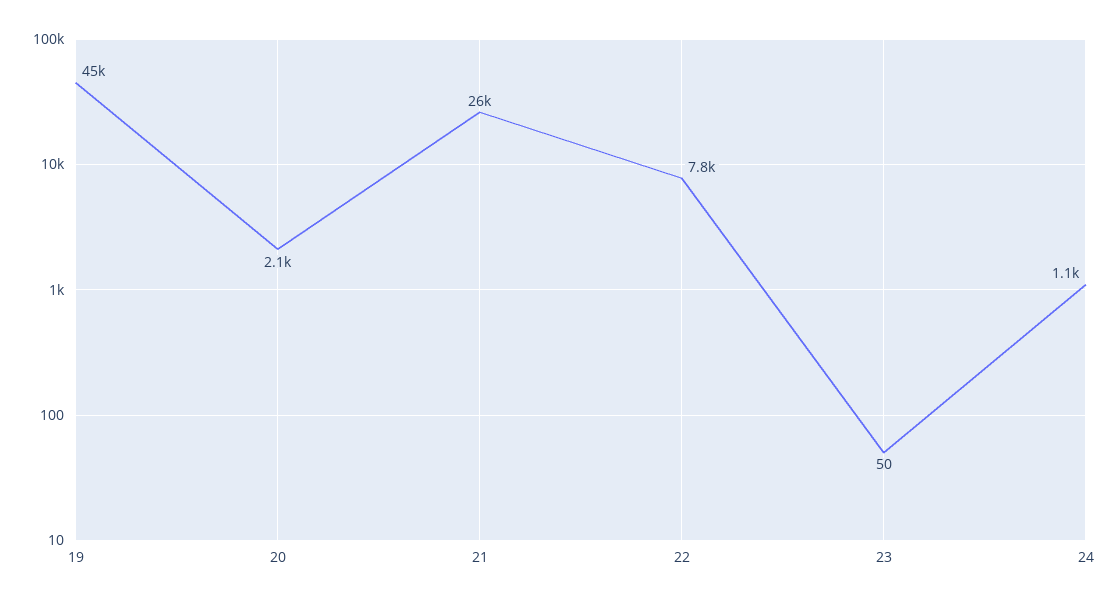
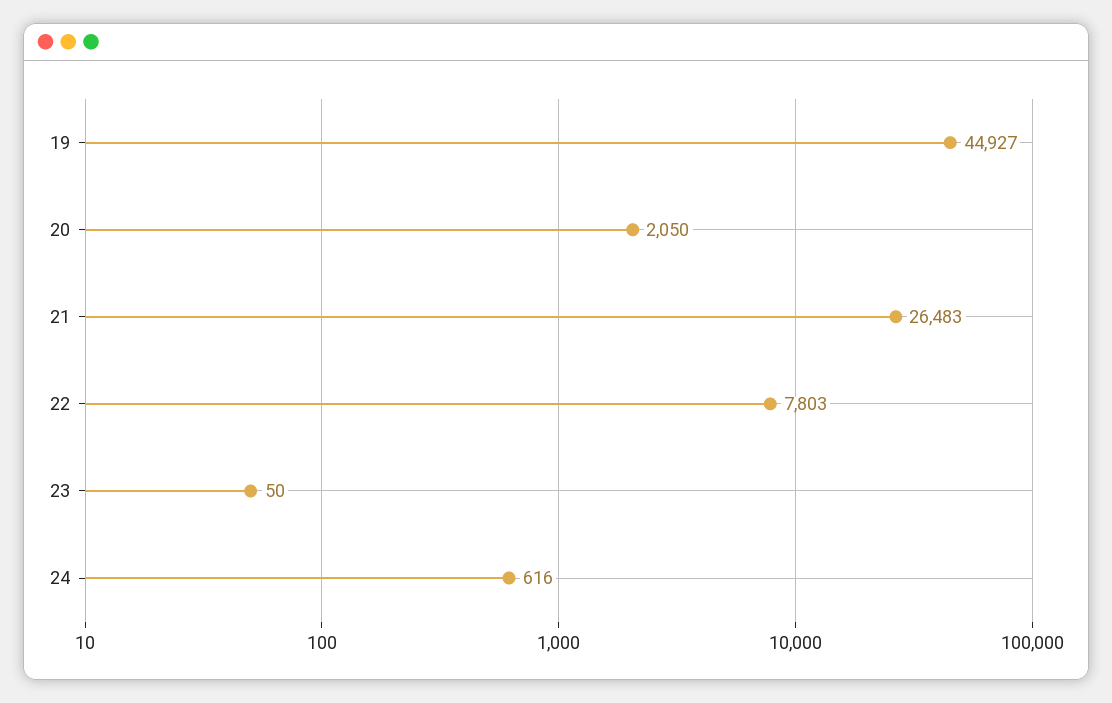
  {
    "19": 44927,
    "20": 2050,
    "21": 26483,
    "22": 7803,
    "23": 50,
-   "24": 1100
+   "24": 616
  }

